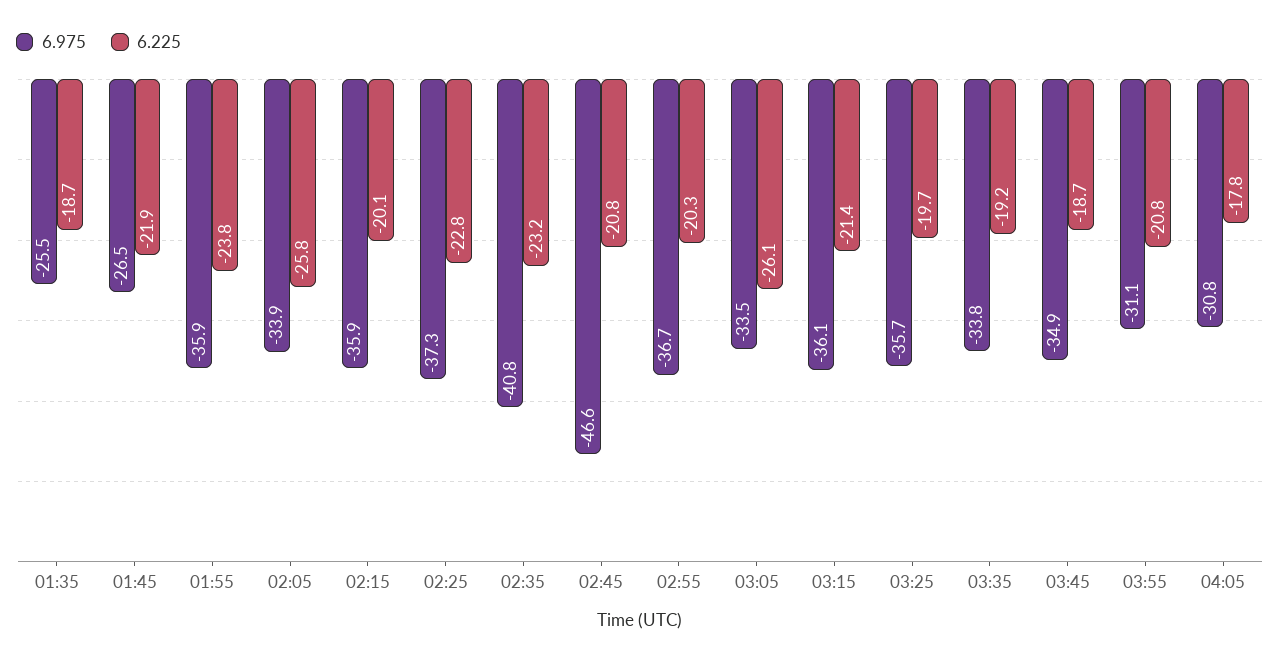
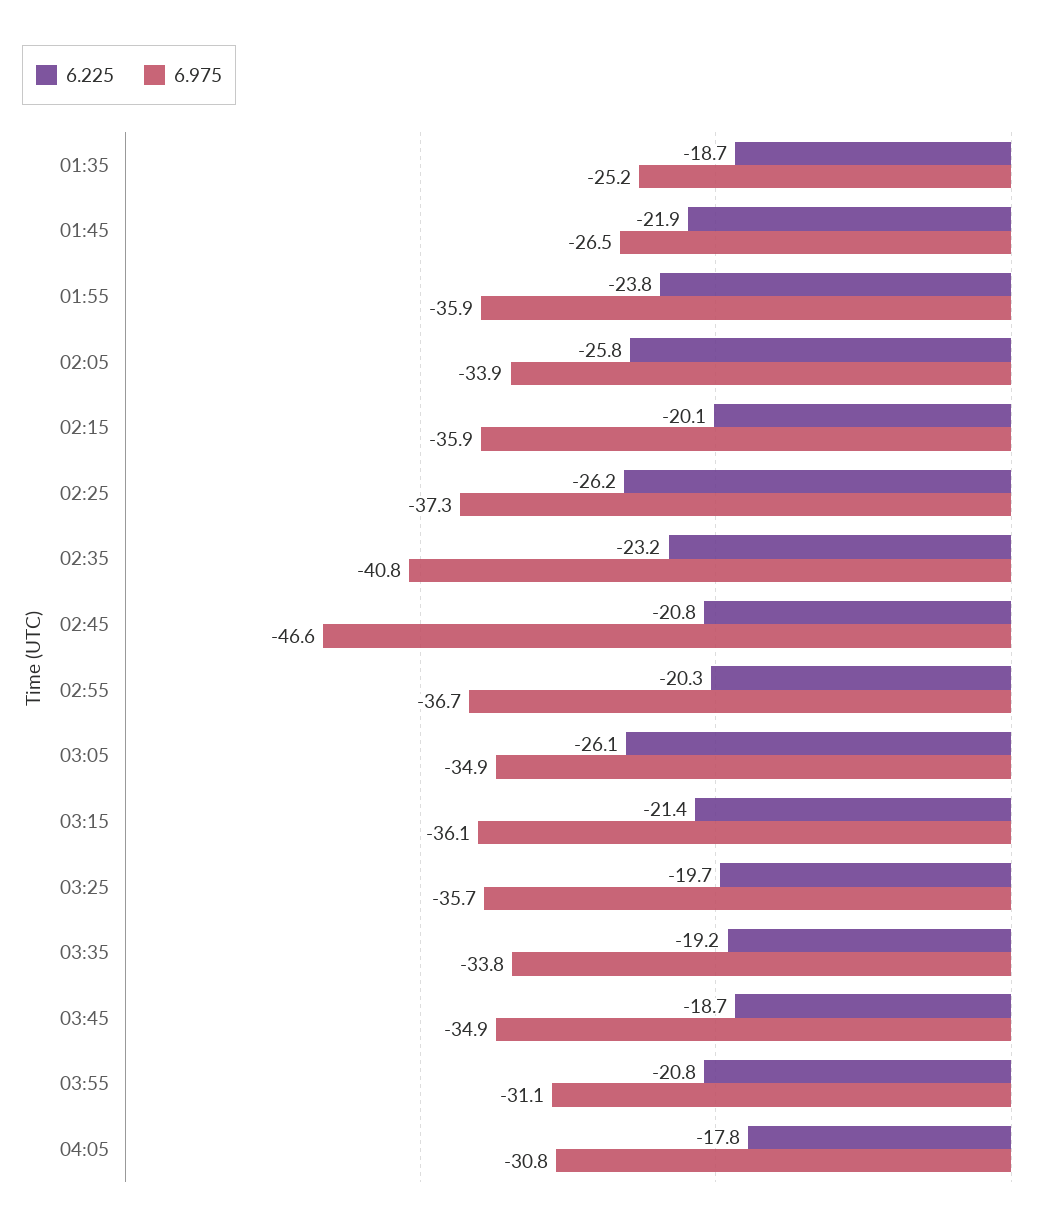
  {
    "6.975": {
-     "01:35": -25.5,
+     "01:35": -25.2,
      "01:45": -26.5,
      "01:55": -35.9,
      "02:05": -33.9,
      "02:15": -35.9,
      "02:25": -37.3,
      "02:35": -40.8,
      "02:45": -46.6,
      "02:55": -36.7,
-     "03:05": -33.5,
+     "03:05": -34.9,
      "03:15": -36.1,
      "03:25": -35.7,
      "03:35": -33.8,
      "03:45": -34.9,
      "03:55": -31.1,
      "04:05": -30.8
    },
    "6.225": {
      "01:35": -18.7,
      "01:45": -21.9,
      "01:55": -23.8,
      "02:05": -25.8,
      "02:15": -20.1,
-     "02:25": -22.8,
+     "02:25": -26.2,
      "02:35": -23.2,
      "02:45": -20.8,
      "02:55": -20.3,
      "03:05": -26.1,
      "03:15": -21.4,
      "03:25": -19.7,
      "03:35": -19.2,
      "03:45": -18.7,
      "03:55": -20.8,
      "04:05": -17.8
    }
  }

